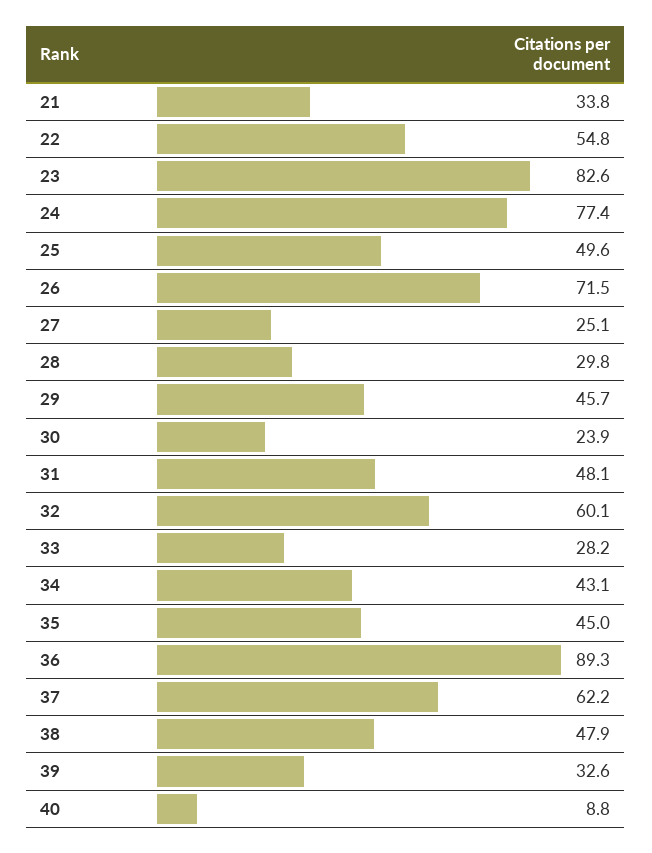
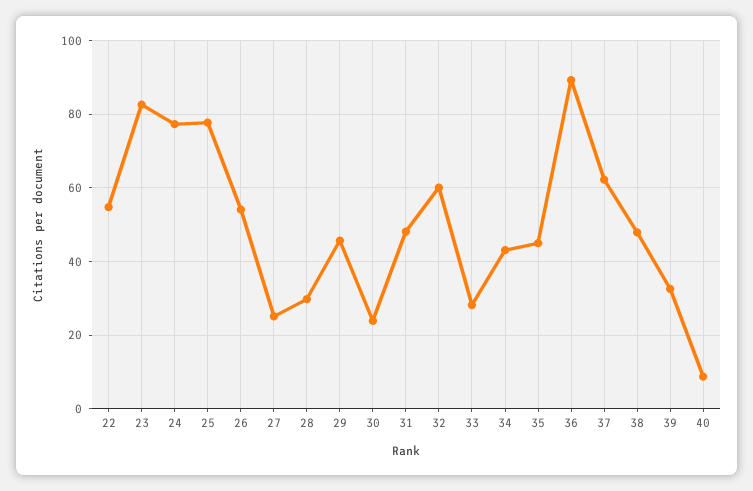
  {
-   "21": 33.8,
    "22": 54.8,
    "23": 82.6,
    "24": 77.4,
-   "25": 49.6,
+   "25": 78,
-   "26": 71.5,
+   "26": 54,
    "27": 25.1,
    "28": 29.8,
    "29": 45.7,
    "30": 23.9,
    "31": 48.1,
    "32": 60.1,
    "33": 28.2,
    "34": 43.1,
    "35": 45,
    "36": 89.3,
    "37": 62.2,
    "38": 47.9,
    "39": 32.6,
    "40": 8.8
  }

